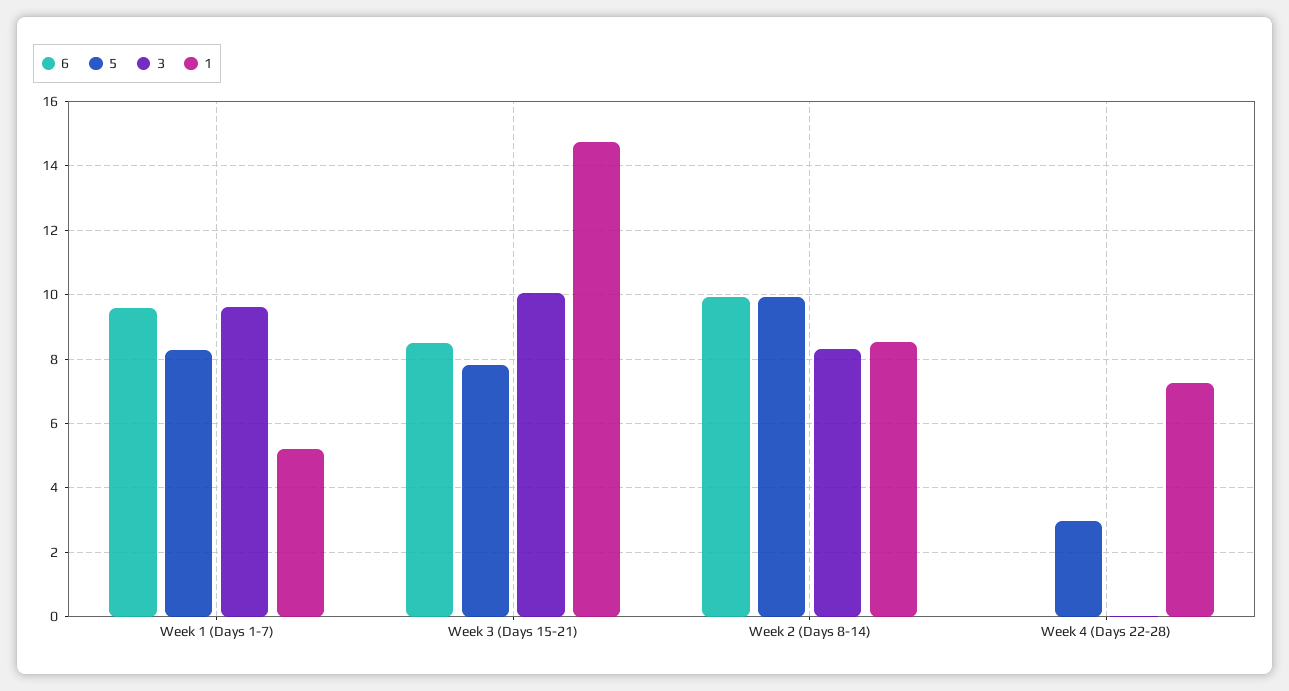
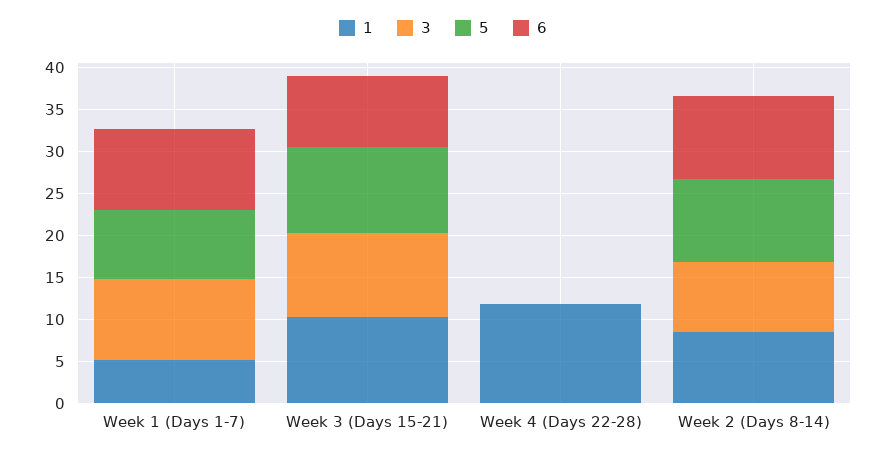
  {
    "6": {
      "Week 1 (Days 1-7)": 9.6,
      "Week 3 (Days 15-21)": 8.6,
      "Week 2 (Days 8-14)": 10,
      "Week 4 (Days 22-28)": 0
    },
    "5": {
      "Week 1 (Days 1-7)": 8.2,
-     "Week 3 (Days 15-21)": 7.8,
+     "Week 3 (Days 15-21)": 10,
      "Week 2 (Days 8-14)": 10,
-     "Week 4 (Days 22-28)": 3
+     "Week 4 (Days 22-28)": 0
    },
    "3": {
      "Week 1 (Days 1-7)": 9.6,
      "Week 3 (Days 15-21)": 10,
      "Week 2 (Days 8-14)": 8.4,
      "Week 4 (Days 22-28)": 0
    },
    "1": {
      "Week 1 (Days 1-7)": 5.2,
-     "Week 3 (Days 15-21)": 14.8,
+     "Week 3 (Days 15-21)": 10,
      "Week 2 (Days 8-14)": 8.6,
-     "Week 4 (Days 22-28)": 7.2
+     "Week 4 (Days 22-28)": 12
    }
  }

